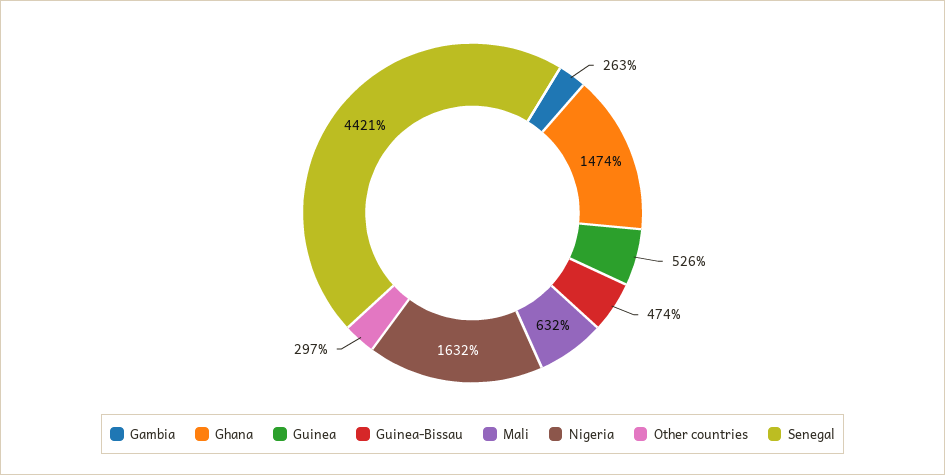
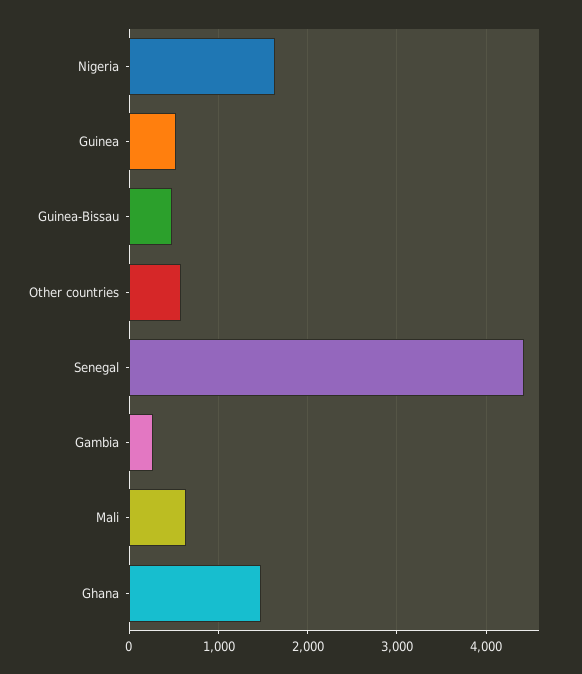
  {
    "Gambia": 263,
    "Ghana": 1474,
    "Guinea": 526,
    "Guinea-Bissau": 474,
    "Mali": 632,
    "Nigeria": 1632,
-   "Other countries": 297,
+   "Other countries": 600,
    "Senegal": 4421
  }

